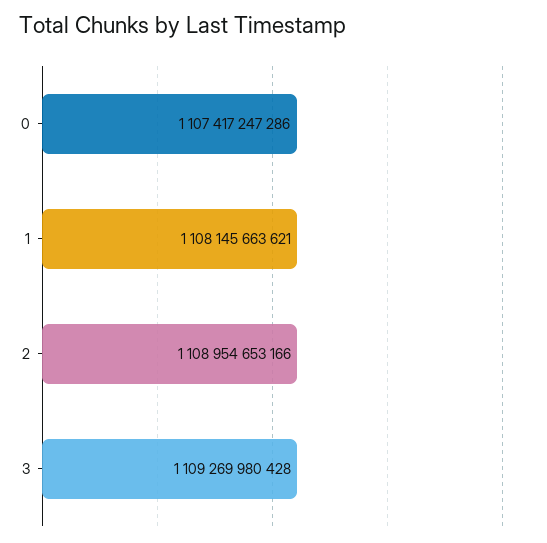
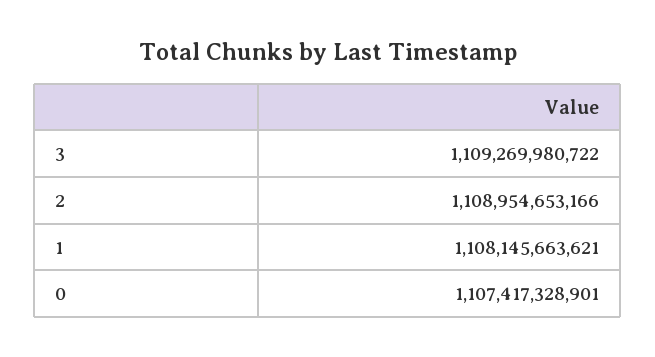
  {
-   "0": 1107417247286,
+   "0": 1107417328901,
    "1": 1108145663621,
    "2": 1108954653166,
-   "3": 1109269980428
+   "3": 1109269980722
  }

